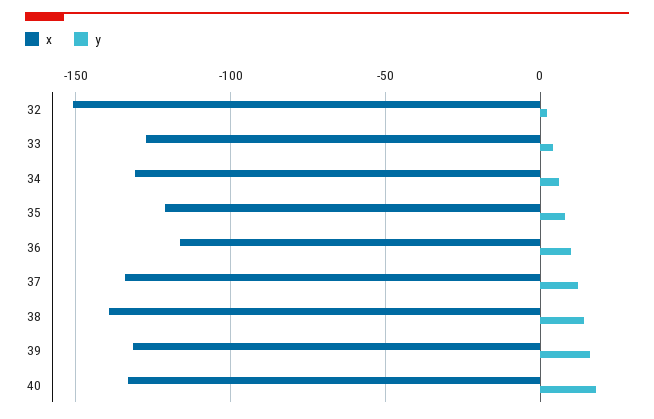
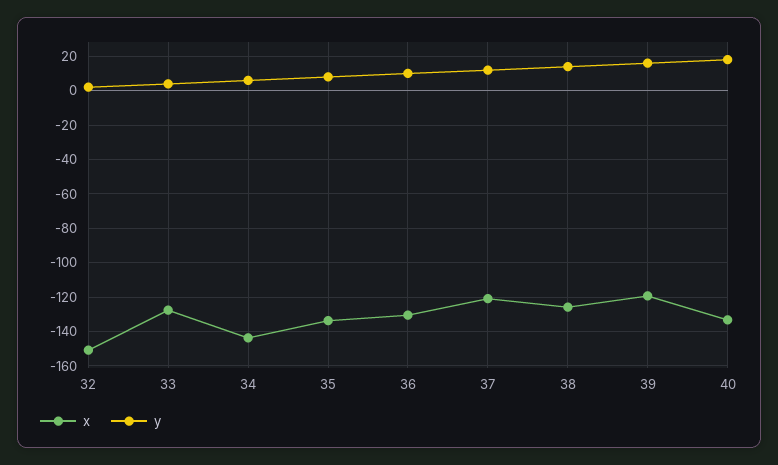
  {
    "x": {
      "32": -150,
      "33": -130,
-     "34": -130,
+     "34": -145,
-     "35": -120,
+     "35": -135,
-     "36": -115,
+     "36": -130,
-     "37": -135,
+     "37": -120,
-     "38": -140,
+     "38": -125,
-     "39": -130,
+     "39": -120,
      "40": -135
    },
    "y": {
      "32": 0,
      "33": 5,
      "34": 5,
      "35": 10,
      "36": 10,
      "37": 10,
      "38": 15,
      "39": 15,
      "40": 20
    }
  }

